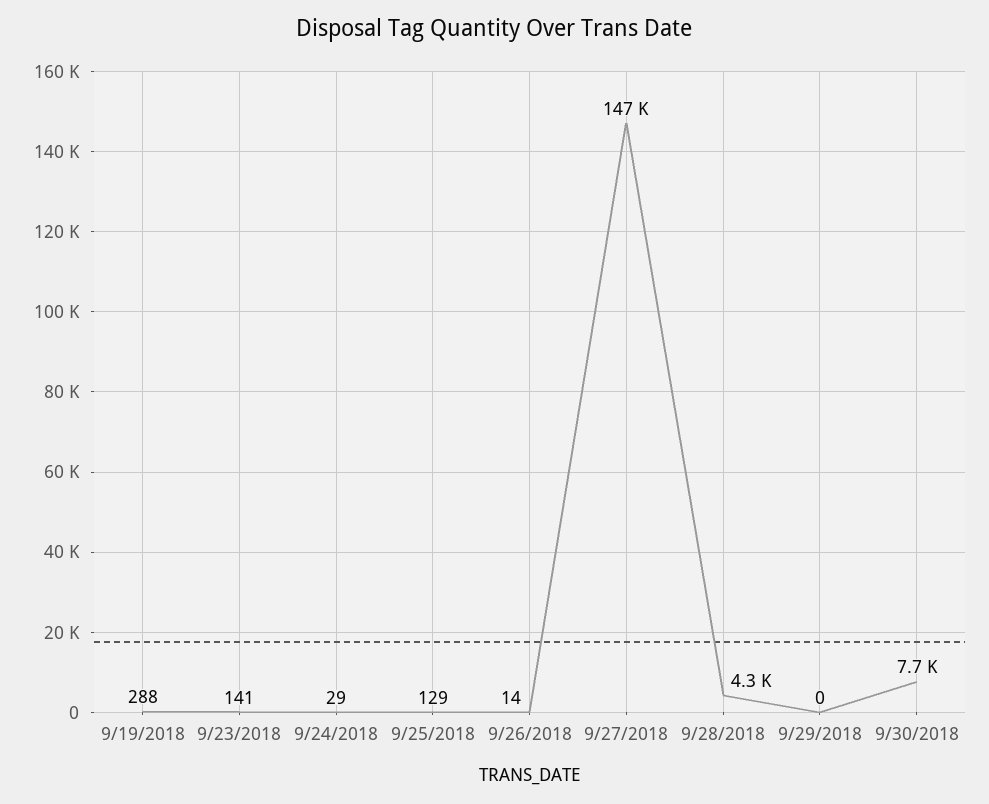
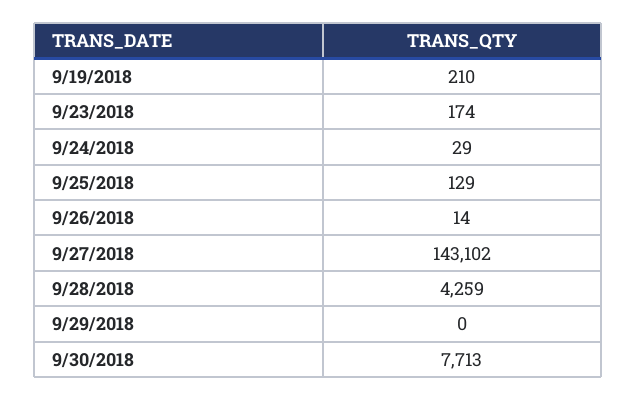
  {
-   "9/19/2018": 288,
+   "9/19/2018": 210,
-   "9/23/2018": 141,
+   "9/23/2018": 174,
    "9/24/2018": 29,
    "9/25/2018": 129,
    "9/26/2018": 14,
-   "9/27/2018": 147000,
+   "9/27/2018": 143102,
    "9/28/2018": 4259,
    "9/29/2018": 0,
    "9/30/2018": 7713
  }

